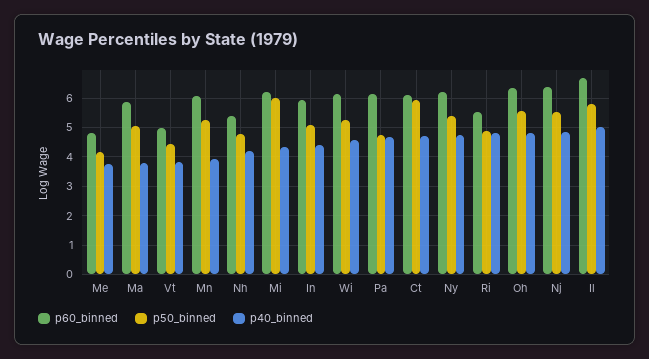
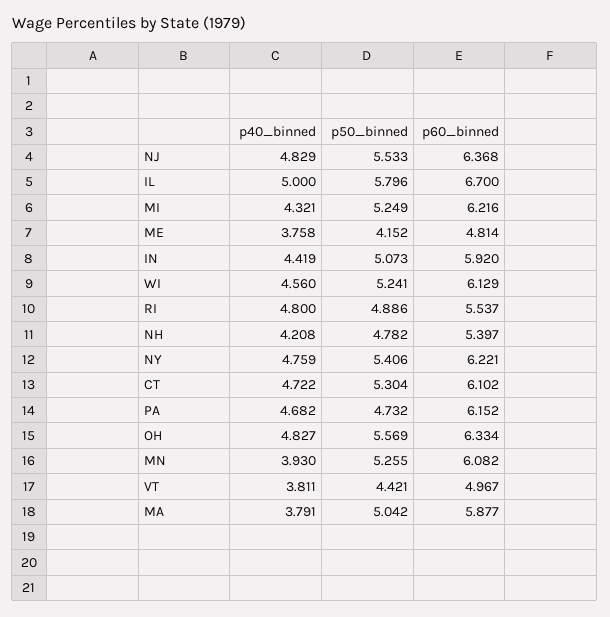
  {
    "p60_binned": {
      "Me": 4.814,
      "Ma": 5.877,
      "Vt": 4.967,
      "Mn": 6.082,
      "Nh": 5.397,
      "Mi": 6.216,
      "In": 5.92,
      "Wi": 6.129,
      "Pa": 6.152,
      "Ct": 6.102,
      "Ny": 6.221,
      "Ri": 5.537,
      "Oh": 6.334,
      "Nj": 6.368,
      "Il": 6.7
    },
    "p50_binned": {
      "Me": 4.152,
      "Ma": 5.042,
      "Vt": 4.421,
      "Mn": 5.255,
      "Nh": 4.782,
-     "Mi": 6,
+     "Mi": 5.249,
      "In": 5.073,
      "Wi": 5.241,
      "Pa": 4.732,
-     "Ct": 6,
+     "Ct": 5.304,
      "Ny": 5.406,
      "Ri": 4.886,
      "Oh": 5.569,
      "Nj": 5.533,
      "Il": 5.796
    },
    "p40_binned": {
      "Me": 3.758,
      "Ma": 3.791,
      "Vt": 3.811,
      "Mn": 3.93,
      "Nh": 4.208,
      "Mi": 4.321,
      "In": 4.419,
      "Wi": 4.56,
      "Pa": 4.682,
      "Ct": 4.722,
      "Ny": 4.759,
      "Ri": 4.8,
      "Oh": 4.827,
      "Nj": 4.829,
      "Il": 5
    }
  }

